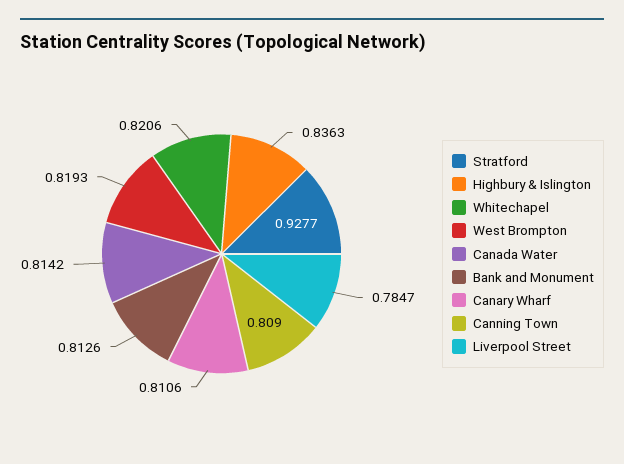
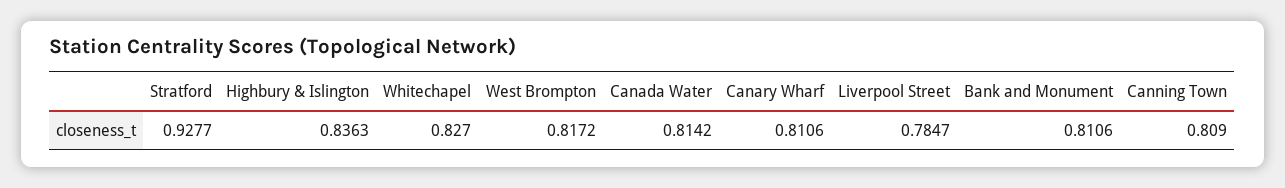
  {
    "Stratford": 0.9277,
    "Highbury & Islington": 0.8363,
-   "Whitechapel": 0.8206,
+   "Whitechapel": 0.827,
-   "West Brompton": 0.8193,
+   "West Brompton": 0.8172,
    "Canada Water": 0.8142,
-   "Bank and Monument": 0.8126,
+   "Bank and Monument": 0.8106,
    "Canary Wharf": 0.8106,
    "Canning Town": 0.809,
    "Liverpool Street": 0.7847
  }

